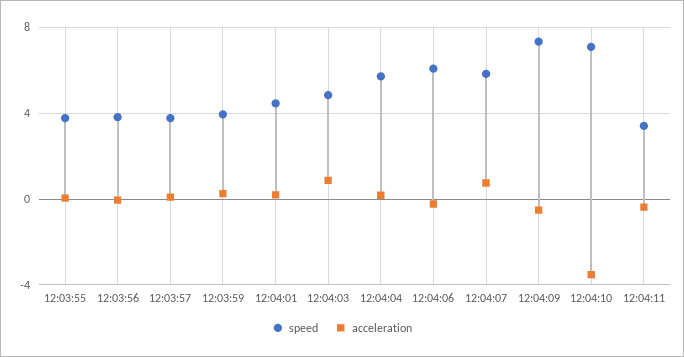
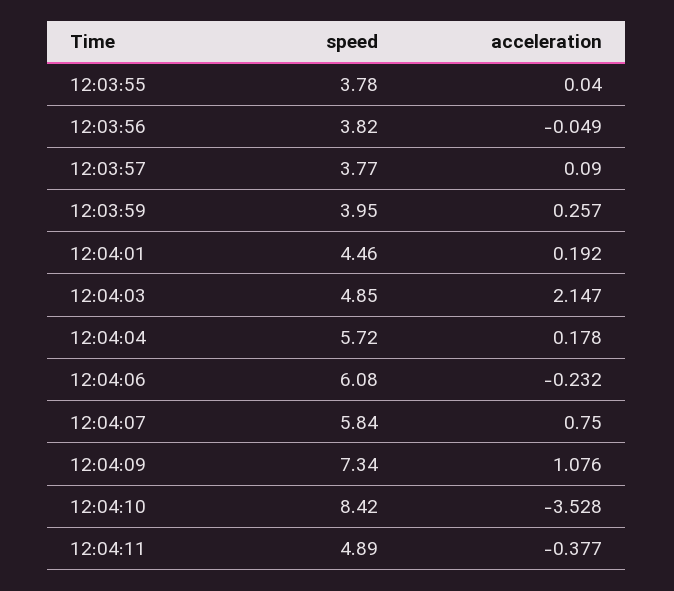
  {
    "speed": {
      "12:03:55": 3.78,
      "12:03:56": 3.82,
      "12:03:57": 3.77,
      "12:03:59": 3.95,
      "12:04:01": 4.46,
      "12:04:03": 4.85,
      "12:04:04": 5.72,
      "12:04:06": 6.08,
      "12:04:07": 5.84,
      "12:04:09": 7.34,
-     "12:04:10": 7,
+     "12:04:10": 8.42,
-     "12:04:11": 3.5
+     "12:04:11": 4.89
    },
    "acceleration": {
      "12:03:55": 0.04,
      "12:03:56": -0.049,
      "12:03:57": 0.09,
      "12:03:59": 0.257,
      "12:04:01": 0.192,
-     "12:04:03": 1,
+     "12:04:03": 2.147,
      "12:04:04": 0.178,
      "12:04:06": -0.232,
      "12:04:07": 0.75,
-     "12:04:09": -0.5,
+     "12:04:09": 1.076,
      "12:04:10": -3.528,
      "12:04:11": -0.377
    }
  }

